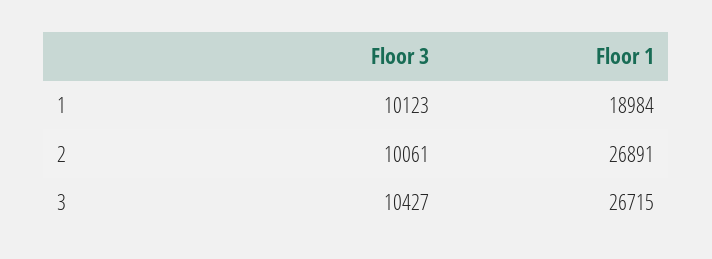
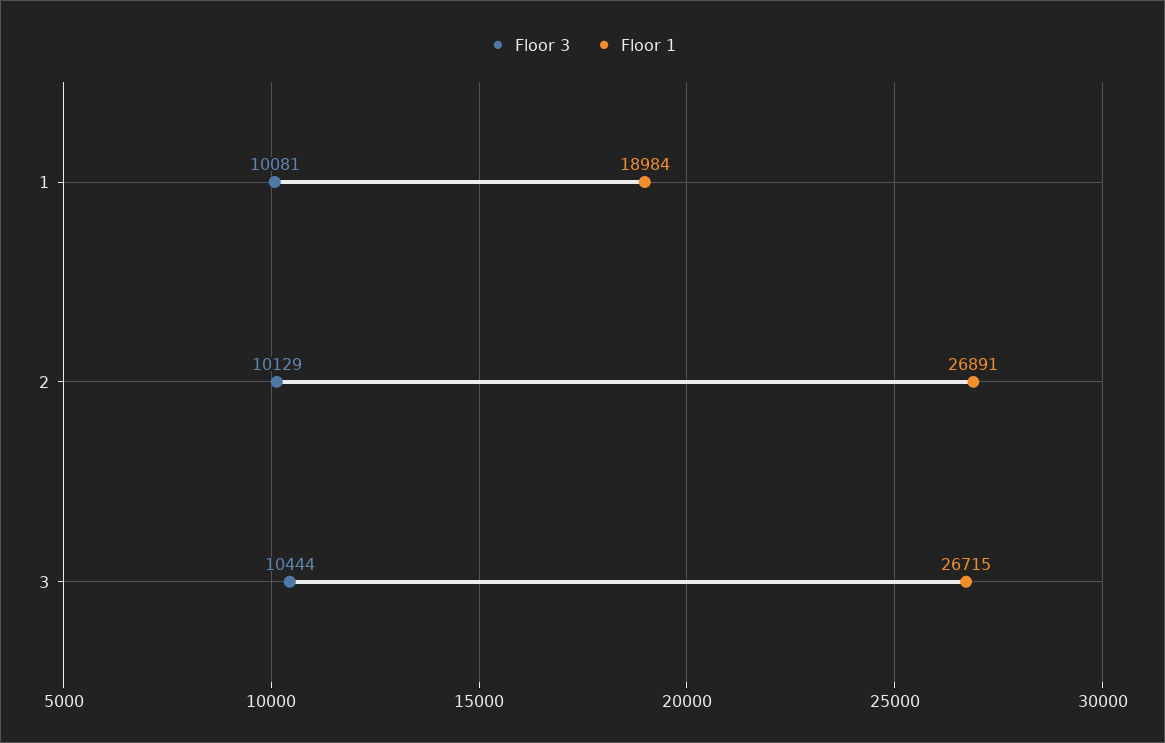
  {
    "Floor 3": {
-     "1": 10123,
+     "1": 10081,
-     "2": 10061,
+     "2": 10129,
-     "3": 10427
+     "3": 10444
    },
    "Floor 1": {
      "1": 18984,
      "2": 26891,
      "3": 26715
    }
  }

